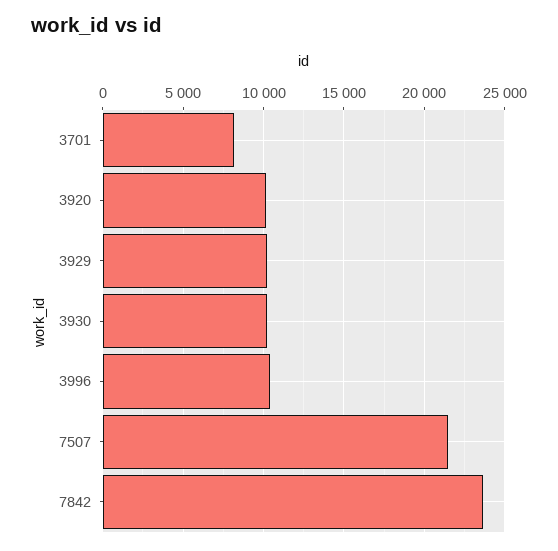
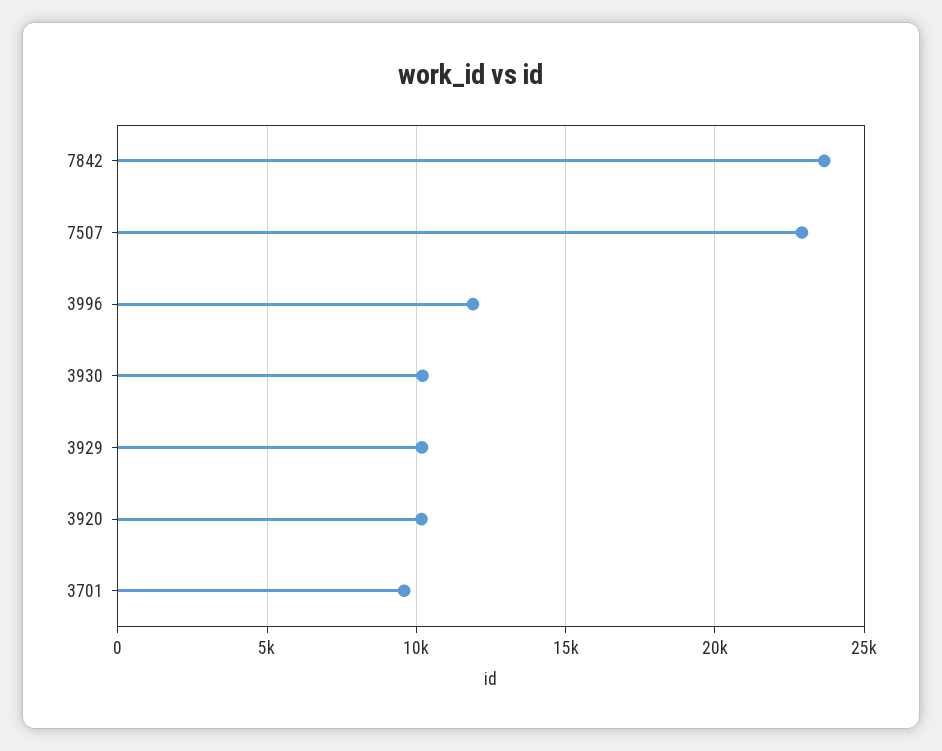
  {
-   "3701": 8000,
+   "3701": 9500,
    "3920": 10000,
    "3929": 10000,
    "3930": 10000,
-   "3996": 10500,
+   "3996": 12000,
-   "7507": 21500,
+   "7507": 23000,
    "7842": 23500
  }

